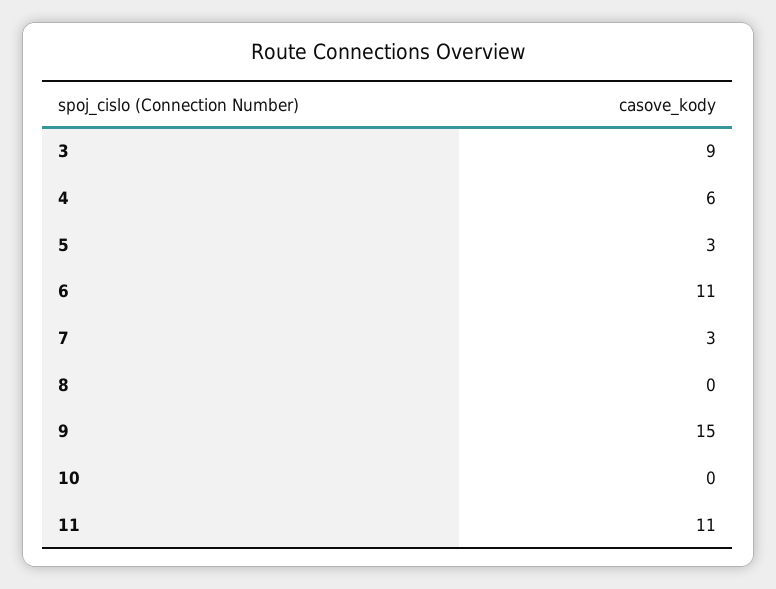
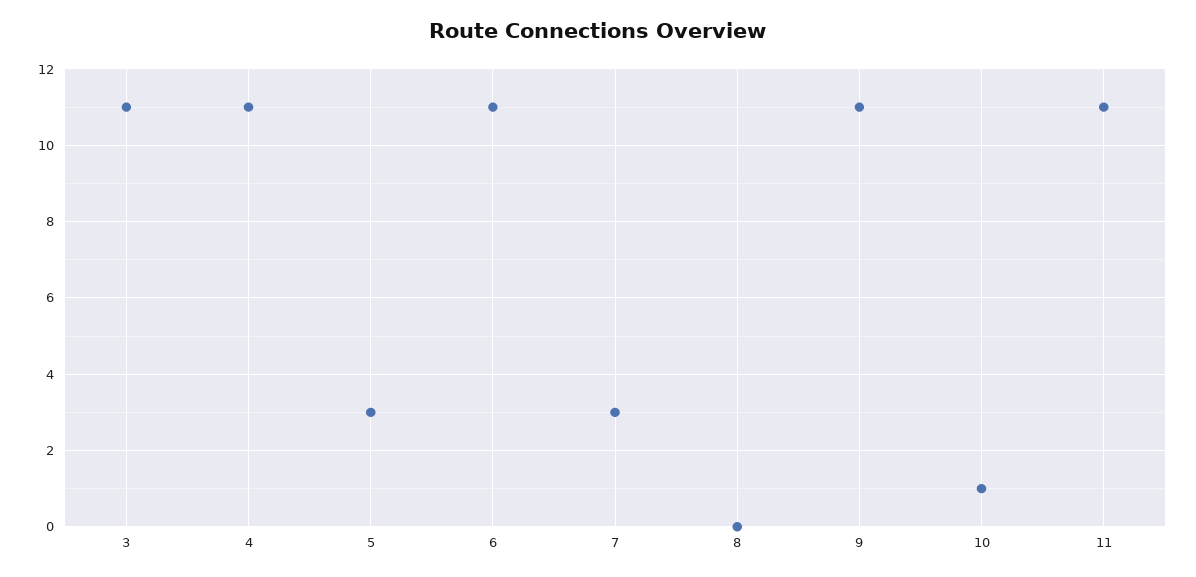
  {
-   "3": 9,
+   "3": 11,
-   "4": 6,
+   "4": 11,
    "5": 3,
    "6": 11,
    "7": 3,
    "8": 0,
-   "9": 15,
+   "9": 11,
-   "10": 0,
+   "10": 1,
    "11": 11
  }

